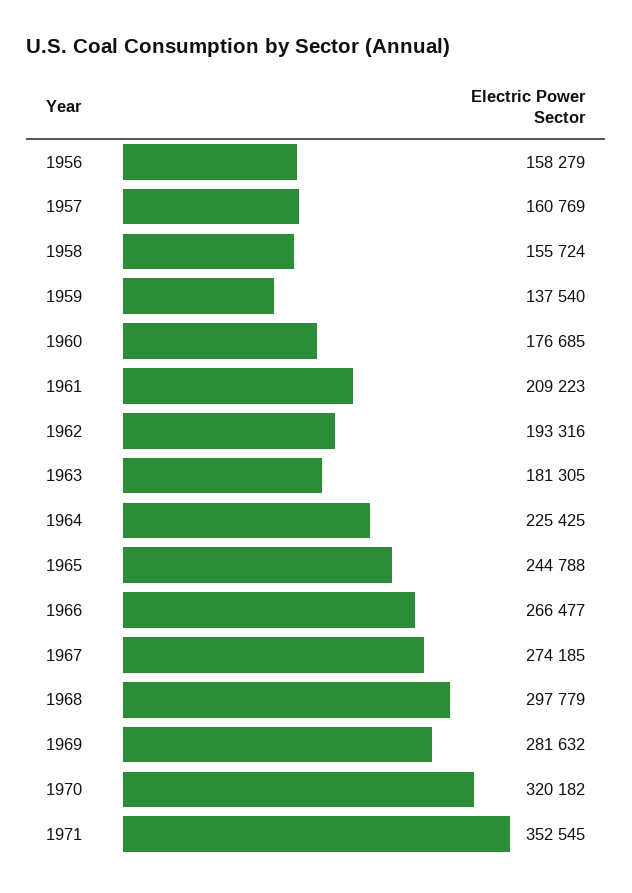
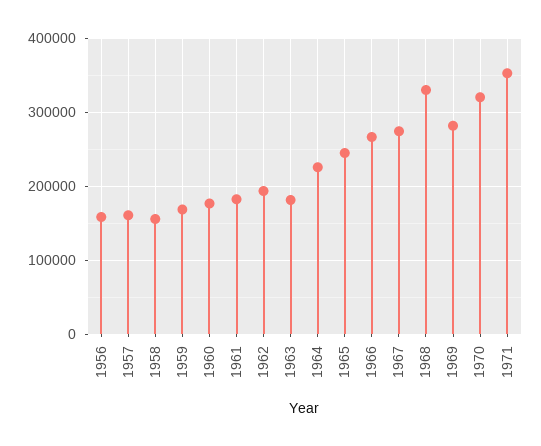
  {
    "1956": 158279,
    "1957": 160769,
    "1958": 155724,
-   "1959": 137540,
+   "1959": 170000,
    "1960": 176685,
-   "1961": 209223,
+   "1961": 180000,
    "1962": 193316,
    "1963": 181305,
    "1964": 225425,
    "1965": 244788,
    "1966": 266477,
    "1967": 274185,
-   "1968": 297779,
+   "1968": 330000,
    "1969": 281632,
    "1970": 320182,
    "1971": 352545
  }

